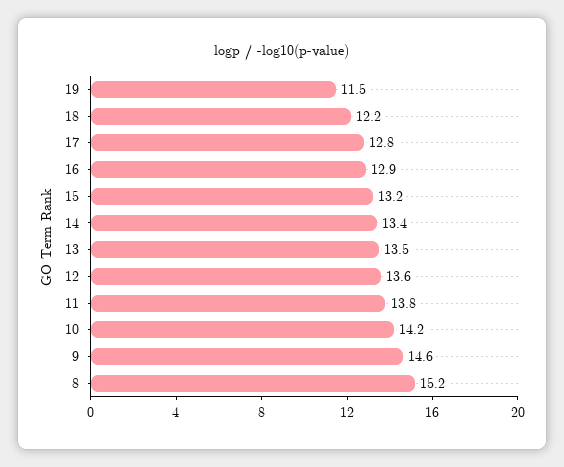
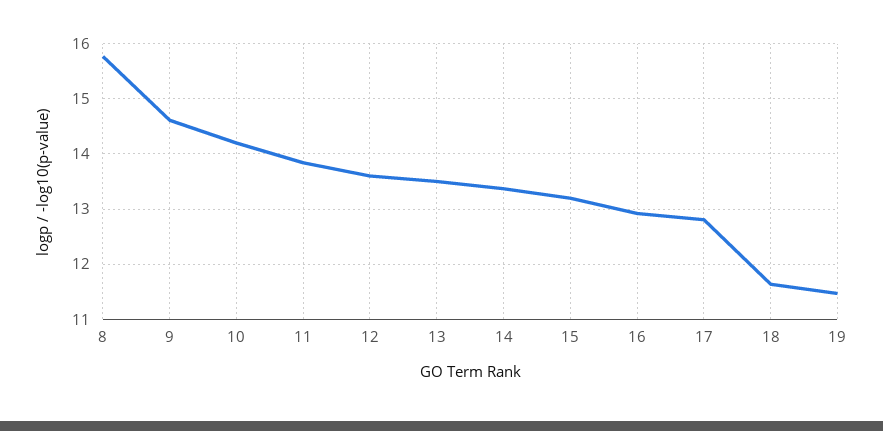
  {
    "19": 11.5,
-   "18": 12.2,
+   "18": 11.6,
    "17": 12.8,
    "16": 12.9,
    "15": 13.2,
    "14": 13.4,
    "13": 13.5,
    "12": 13.6,
    "11": 13.8,
    "10": 14.2,
    "9": 14.6,
-   "8": 15.2
+   "8": 15.8
  }

